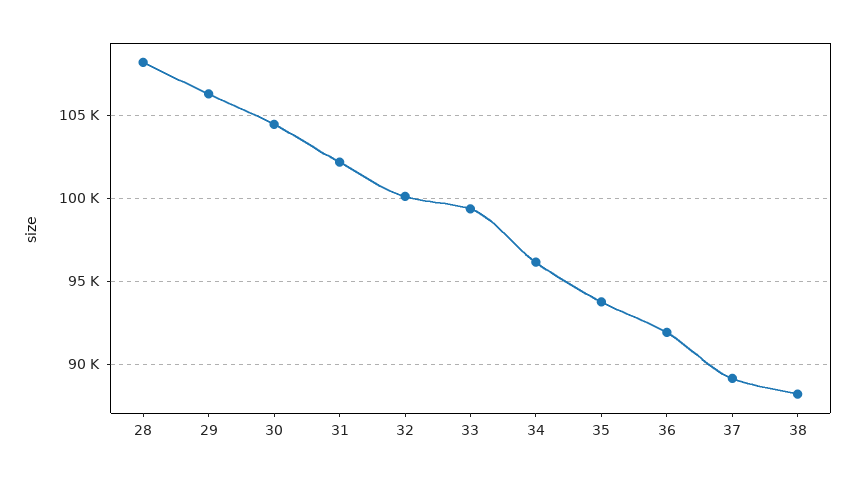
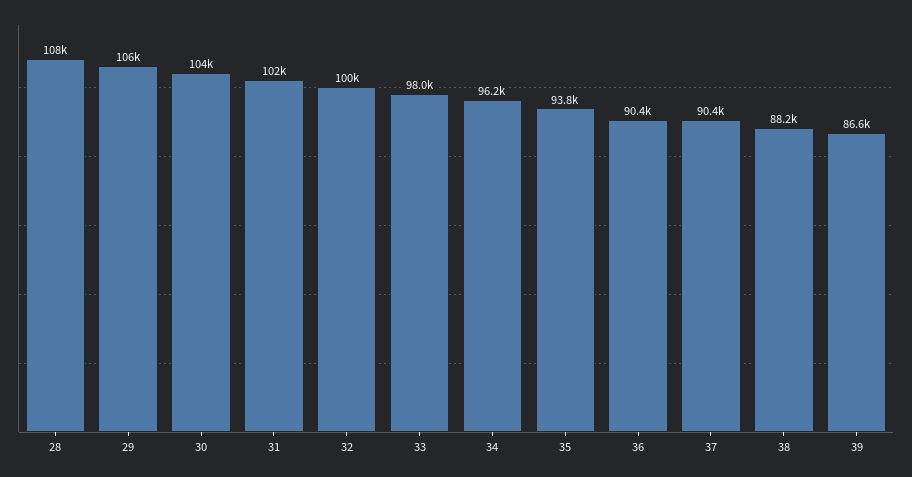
  {
    "28": 108000,
    "29": 106000,
    "30": 104000,
    "31": 102000,
    "32": 100000,
-   "33": 99500,
+   "33": 98000,
    "34": 96200,
    "35": 93800,
-   "36": 92000,
+   "36": 90400,
-   "37": 89000,
+   "37": 90400,
-   "38": 88200
+   "38": 88200,
+   "39": 86600
  }

